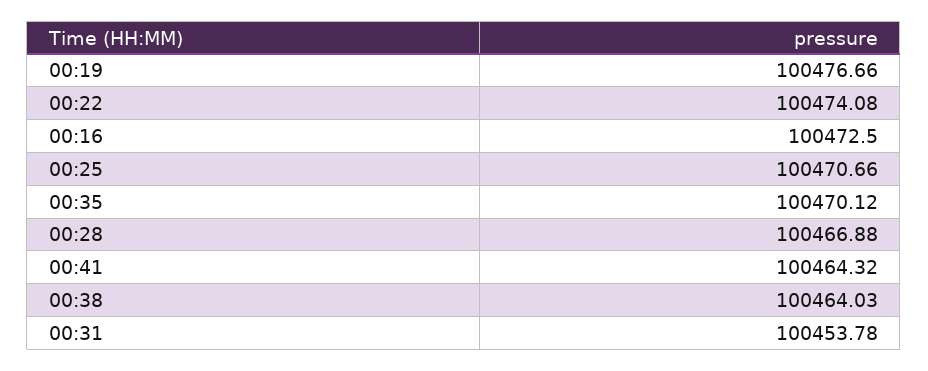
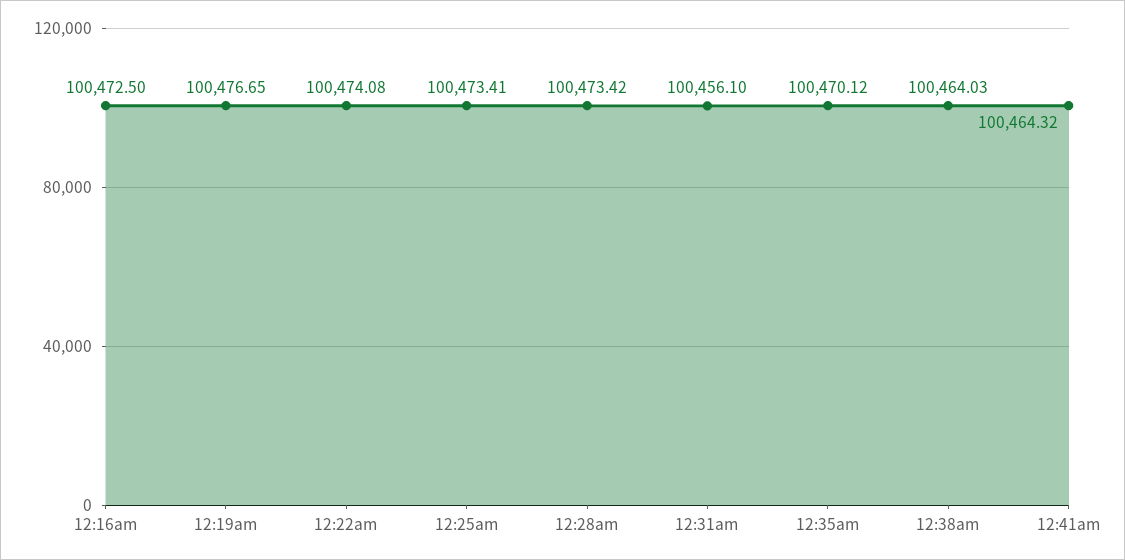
  {
-   "00:19": 100476.66,
+   "00:19": 100476.65,
    "00:22": 100474.08,
    "00:16": 100472.5,
-   "00:25": 100470.66,
+   "00:25": 100473.41,
    "00:35": 100470.12,
-   "00:28": 100466.88,
+   "00:28": 100473.42,
    "00:41": 100464.32,
    "00:38": 100464.03,
-   "00:31": 100453.78
+   "00:31": 100456.1
  }

